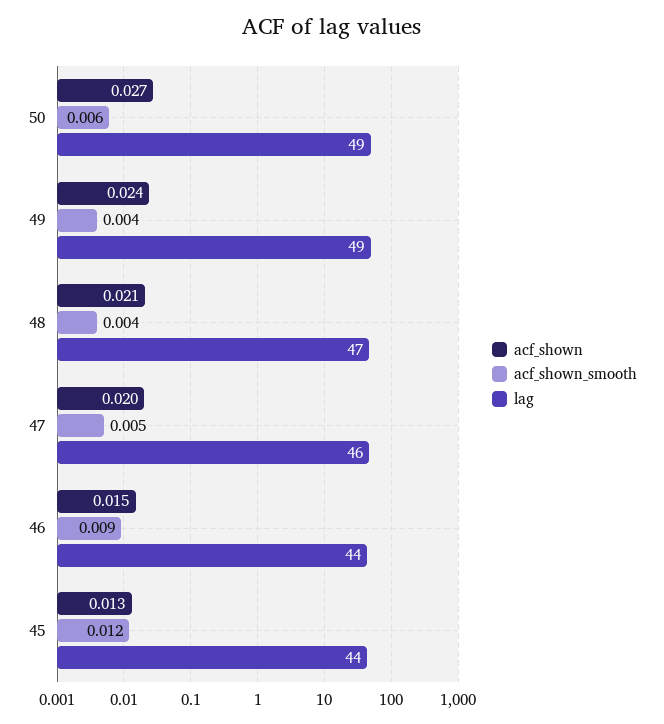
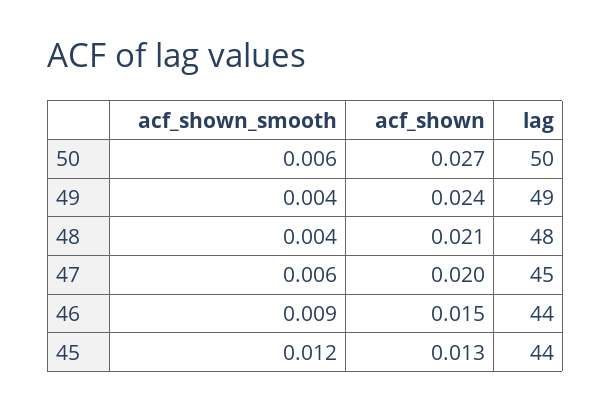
  {
    "acf_shown": {
      "50": 0.027,
      "49": 0.024,
      "48": 0.021,
      "47": 0.02,
      "46": 0.015,
      "45": 0.013
    },
    "acf_shown_smooth": {
      "50": 0.006,
      "49": 0.004,
      "48": 0.004,
-     "47": 0.005,
+     "47": 0.006,
      "46": 0.009,
      "45": 0.012
    },
    "lag": {
-     "50": 49,
+     "50": 50,
      "49": 49,
-     "48": 47,
+     "48": 48,
-     "47": 46,
+     "47": 45,
      "46": 44,
      "45": 44
    }
  }

